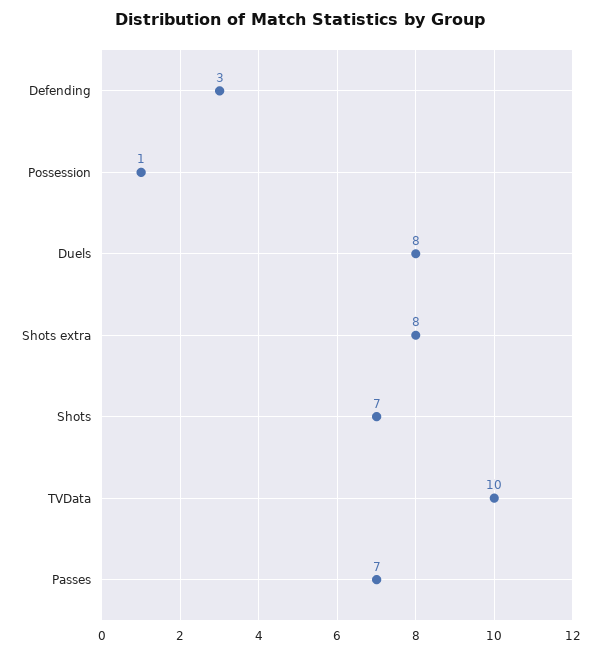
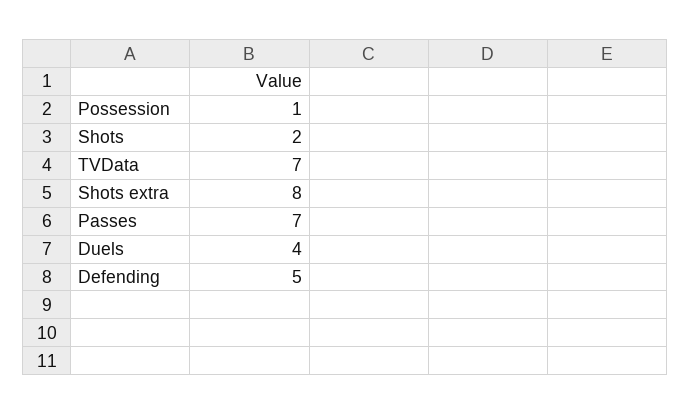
  {
-   "Defending": 3,
+   "Defending": 5,
    "Possession": 1,
-   "Duels": 8,
+   "Duels": 4,
    "Shots extra": 8,
-   "Shots": 7,
+   "Shots": 2,
-   "TVData": 10,
+   "TVData": 7,
    "Passes": 7
  }

